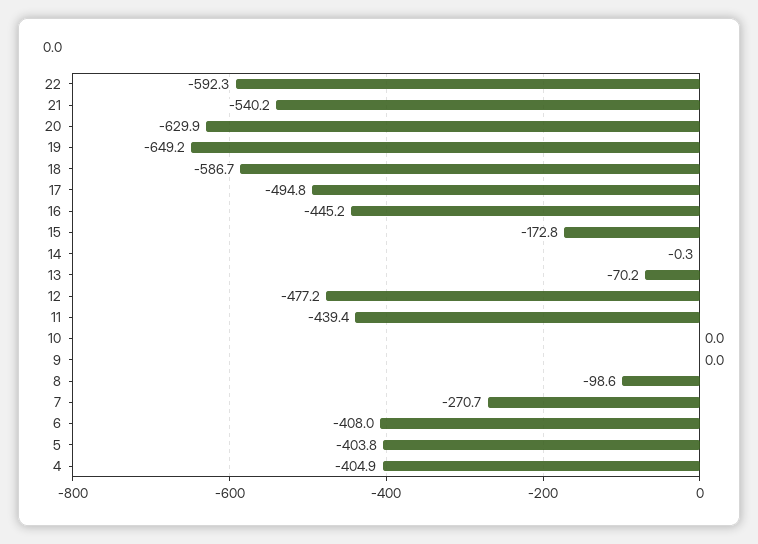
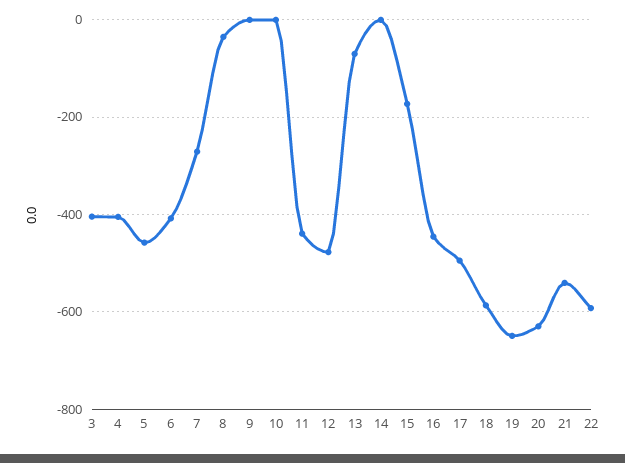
  {
    "22": -592.3,
    "21": -540.2,
    "20": -629.9,
    "19": -649.2,
    "18": -586.7,
    "17": -494.8,
    "16": -445.2,
    "15": -172.8,
    "14": -0.3,
    "13": -70.2,
    "12": -477.2,
    "11": -439.4,
    "10": 0,
    "9": 0,
-   "8": -98.6,
+   "8": -40,
    "7": -270.7,
    "6": -408,
-   "5": -403.8,
+   "5": -460,
-   "4": -404.9
+   "4": -404.9,
+   "3": -400
  }

